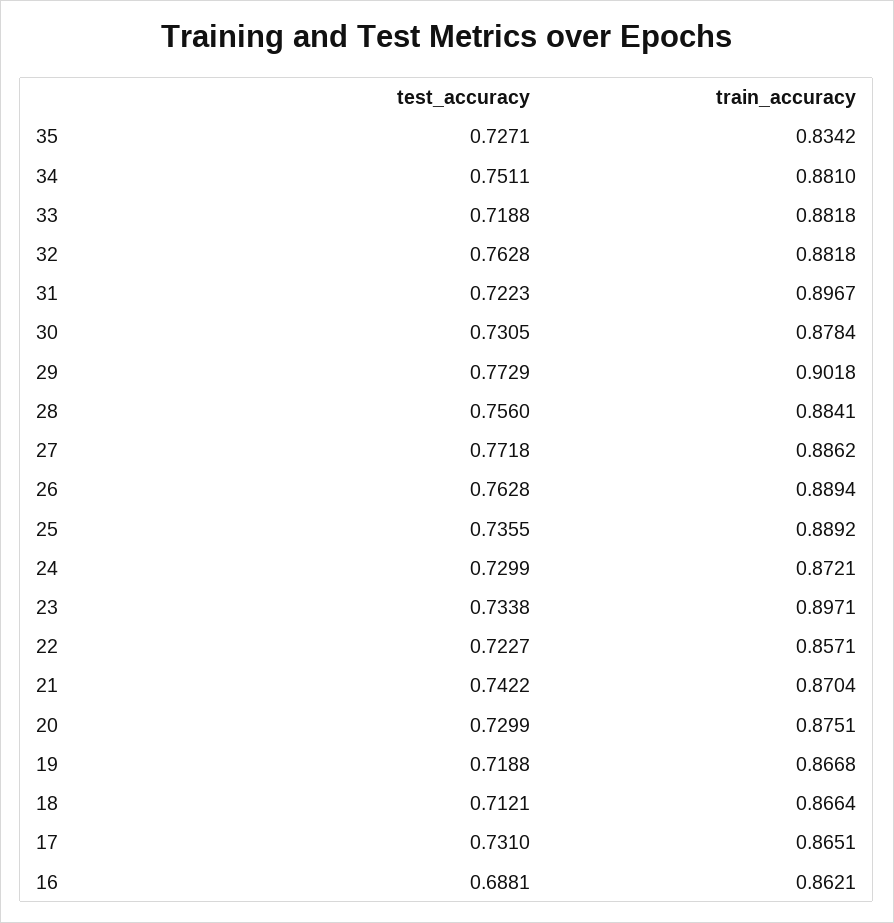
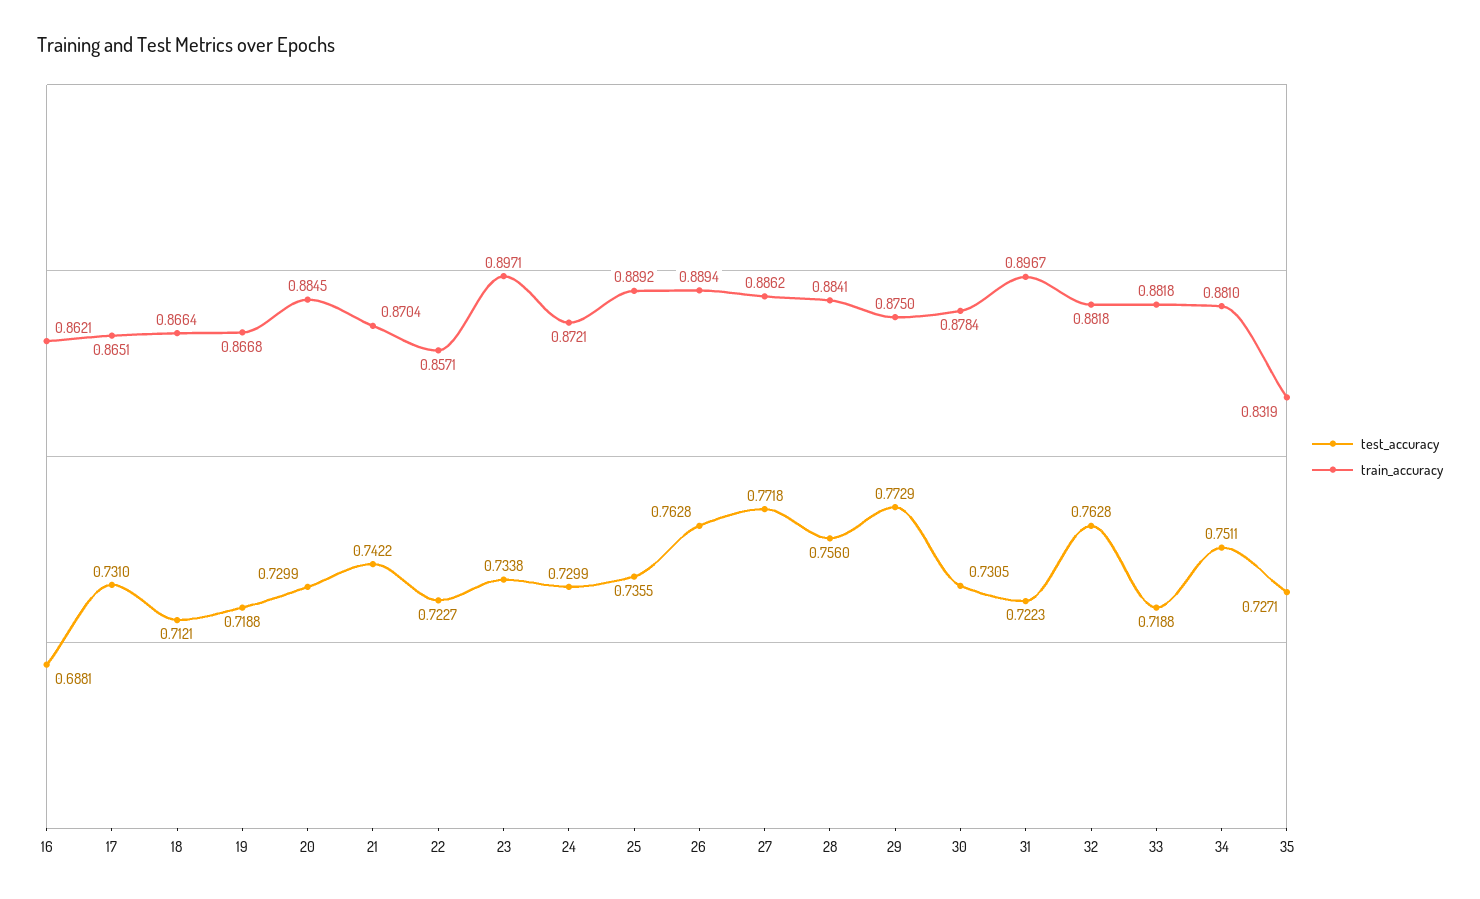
  {
    "test_accuracy": {
      "35": 0.7271,
      "34": 0.7511,
      "33": 0.7188,
      "32": 0.7628,
      "31": 0.7223,
      "30": 0.7305,
      "29": 0.7729,
      "28": 0.756,
      "27": 0.7718,
      "26": 0.7628,
      "25": 0.7355,
      "24": 0.7299,
      "23": 0.7338,
      "22": 0.7227,
      "21": 0.7422,
      "20": 0.7299,
      "19": 0.7188,
      "18": 0.7121,
      "17": 0.731,
      "16": 0.6881
    },
    "train_accuracy": {
-     "35": 0.8342,
+     "35": 0.8319,
      "34": 0.881,
      "33": 0.8818,
      "32": 0.8818,
      "31": 0.8967,
      "30": 0.8784,
-     "29": 0.9018,
+     "29": 0.875,
      "28": 0.8841,
      "27": 0.8862,
      "26": 0.8894,
      "25": 0.8892,
      "24": 0.8721,
      "23": 0.8971,
      "22": 0.8571,
      "21": 0.8704,
-     "20": 0.8751,
+     "20": 0.8845,
      "19": 0.8668,
      "18": 0.8664,
      "17": 0.8651,
      "16": 0.8621
    }
  }

